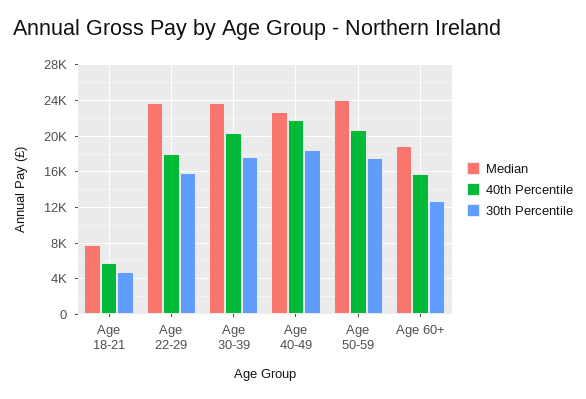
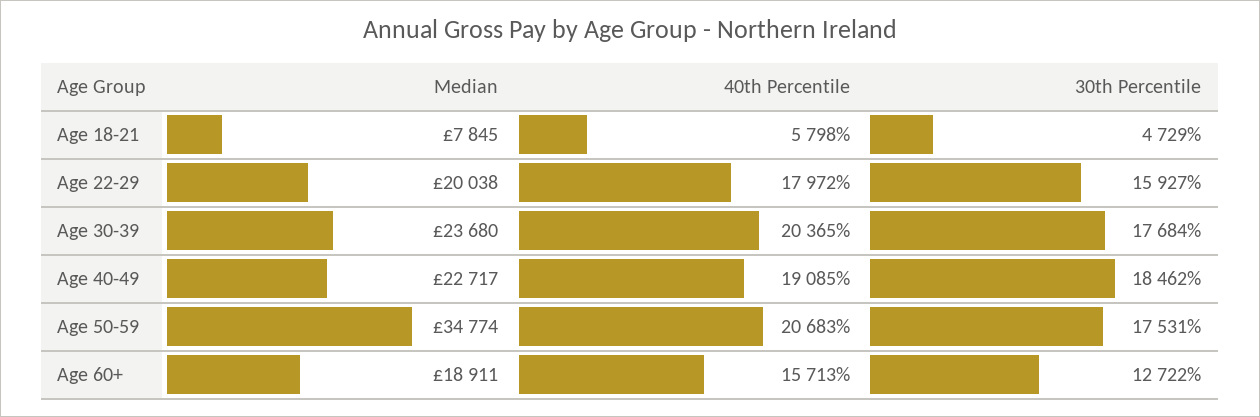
  {
    "Median": {
      "Age 18-21": 7845,
-     "Age 22-29": 24000,
+     "Age 22-29": 20038,
      "Age 30-39": 23680,
      "Age 40-49": 22717,
-     "Age 50-59": 24000,
+     "Age 50-59": 34774,
      "Age 60+": 18911
    },
    "40th Percentile": {
      "Age 18-21": 5798,
      "Age 22-29": 17972,
      "Age 30-39": 20365,
-     "Age 40-49": 22000,
+     "Age 40-49": 19085,
      "Age 50-59": 20683,
      "Age 60+": 15713
    },
    "30th Percentile": {
      "Age 18-21": 4729,
      "Age 22-29": 15927,
      "Age 30-39": 17684,
      "Age 40-49": 18462,
      "Age 50-59": 17531,
      "Age 60+": 12722
    }
  }

